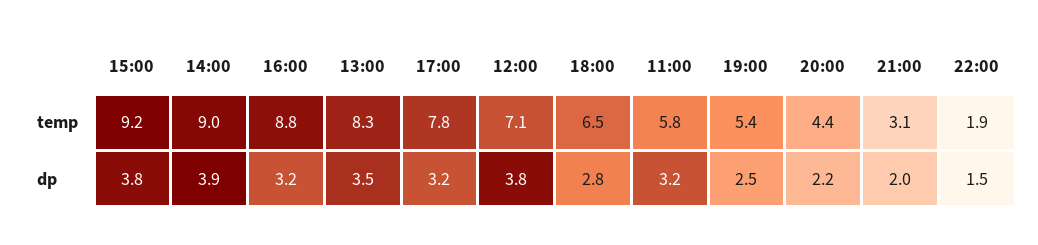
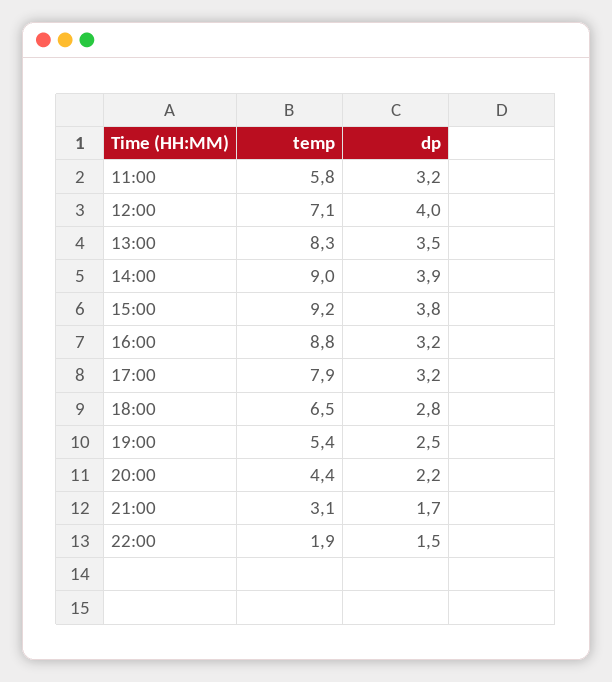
  {
    "15:00": {
      "temp": 9.2,
      "dp": 3.8
    },
    "14:00": {
      "temp": 9,
      "dp": 3.9
    },
    "16:00": {
      "temp": 8.8,
      "dp": 3.2
    },
    "13:00": {
      "temp": 8.3,
      "dp": 3.5
    },
    "17:00": {
-     "temp": 7.8,
+     "temp": 7.9,
      "dp": 3.2
    },
    "12:00": {
      "temp": 7.1,
-     "dp": 3.8
+     "dp": 4
    },
    "18:00": {
      "temp": 6.5,
      "dp": 2.8
    },
    "11:00": {
      "temp": 5.8,
      "dp": 3.2
    },
    "19:00": {
      "temp": 5.4,
      "dp": 2.5
    },
    "20:00": {
      "temp": 4.4,
      "dp": 2.2
    },
    "21:00": {
      "temp": 3.1,
-     "dp": 2
+     "dp": 1.7
    },
    "22:00": {
      "temp": 1.9,
      "dp": 1.5
    }
  }

